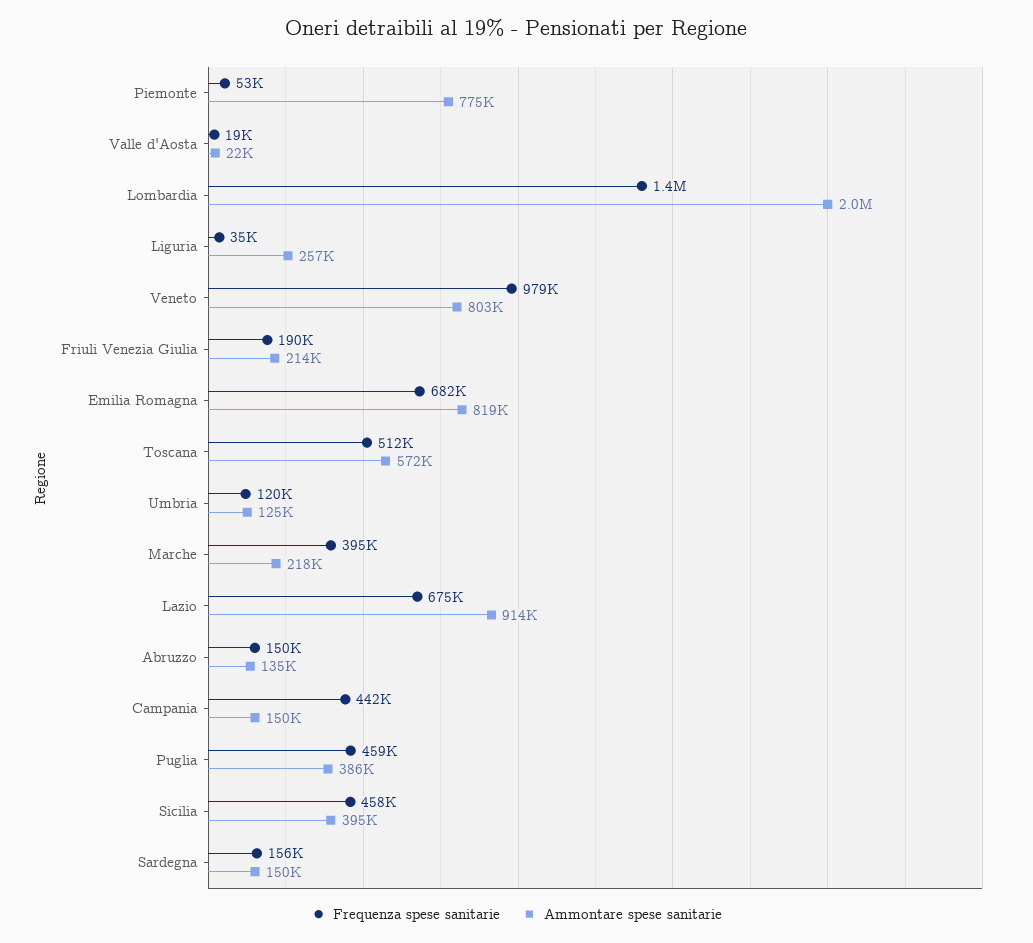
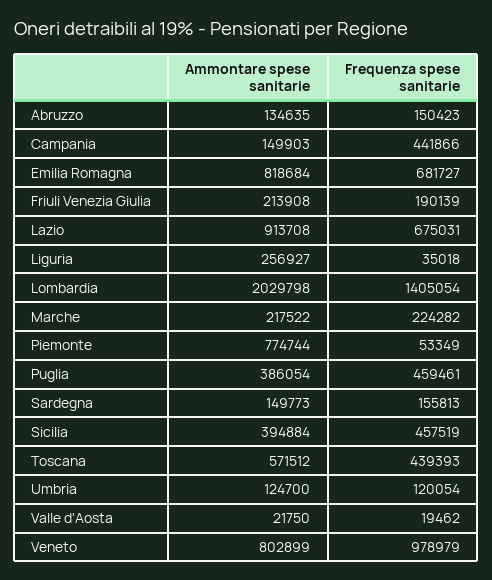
  {
    "Frequenza spese sanitarie": {
      "Piemonte": 53349,
      "Valle d'Aosta": 19462,
      "Lombardia": 1405054,
      "Liguria": 35018,
      "Veneto": 978979,
      "Friuli Venezia Giulia": 190139,
      "Emilia Romagna": 681727,
-     "Toscana": 512000,
+     "Toscana": 439393,
      "Umbria": 120054,
-     "Marche": 395000,
+     "Marche": 224282,
      "Lazio": 675031,
      "Abruzzo": 150423,
      "Campania": 441866,
      "Puglia": 459461,
      "Sicilia": 457519,
      "Sardegna": 155813
    },
    "Ammontare spese sanitarie": {
      "Piemonte": 774744,
      "Valle d'Aosta": 21750,
      "Lombardia": 2029798,
      "Liguria": 256927,
      "Veneto": 802899,
      "Friuli Venezia Giulia": 213908,
      "Emilia Romagna": 818684,
      "Toscana": 571512,
      "Umbria": 124700,
      "Marche": 217522,
      "Lazio": 913708,
      "Abruzzo": 134635,
      "Campania": 149903,
      "Puglia": 386054,
      "Sicilia": 394884,
      "Sardegna": 149773
    }
  }

